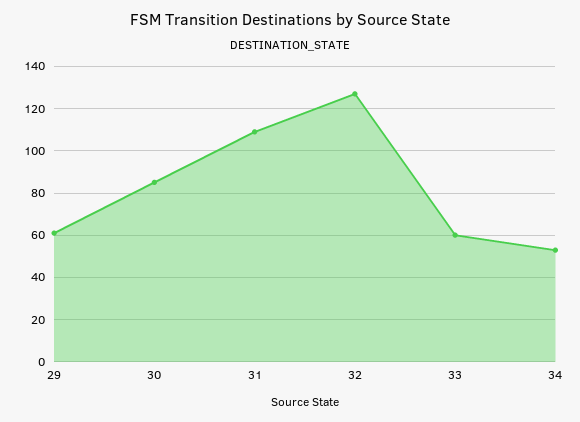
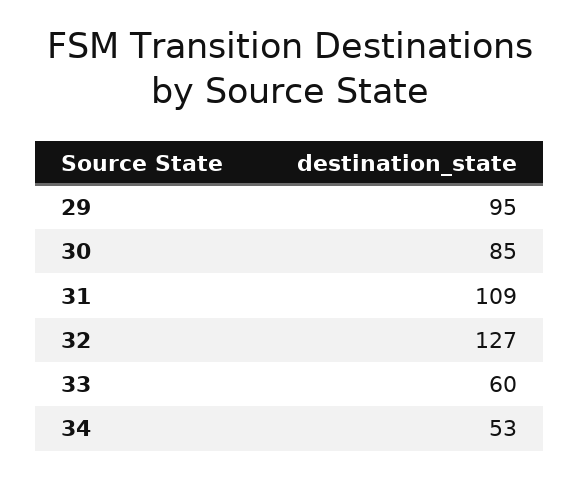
  {
-   "29": 60,
+   "29": 95,
    "30": 85,
    "31": 109,
    "32": 127,
    "33": 60,
    "34": 53
  }

